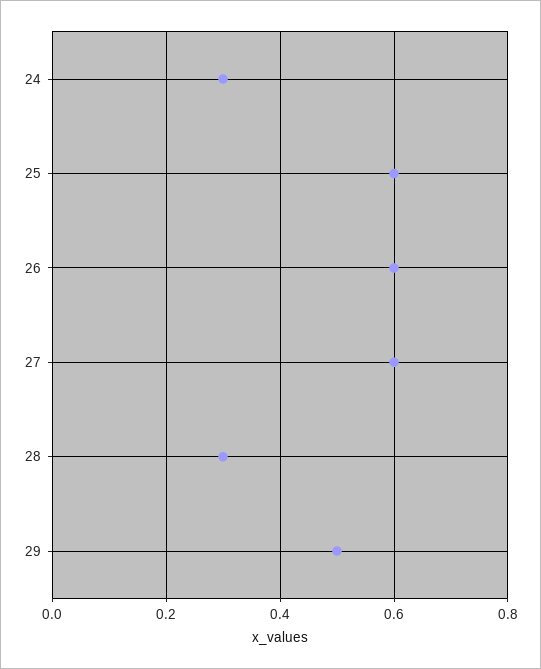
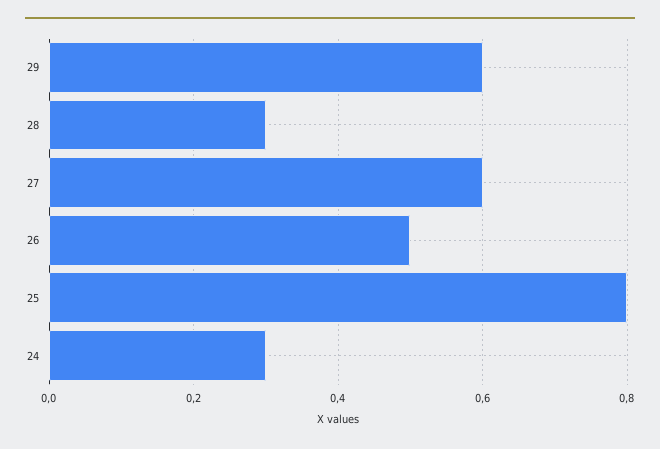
  {
    "24": 0.3,
-   "25": 0.6,
+   "25": 0.8,
-   "26": 0.6,
+   "26": 0.5,
    "27": 0.6,
    "28": 0.3,
-   "29": 0.5
+   "29": 0.6
  }

